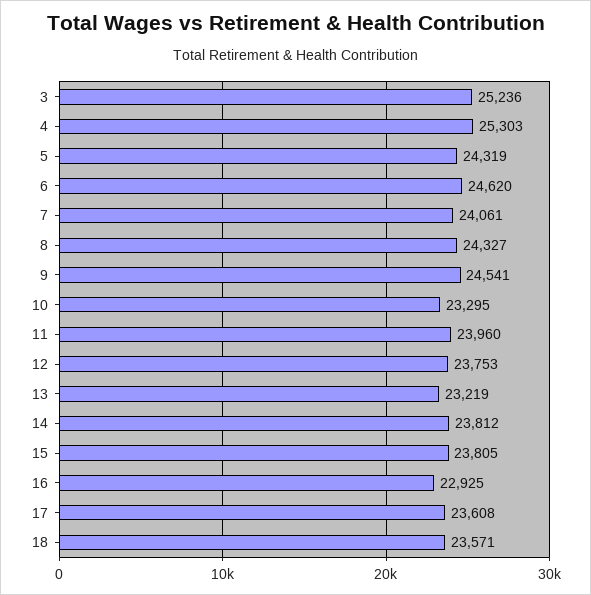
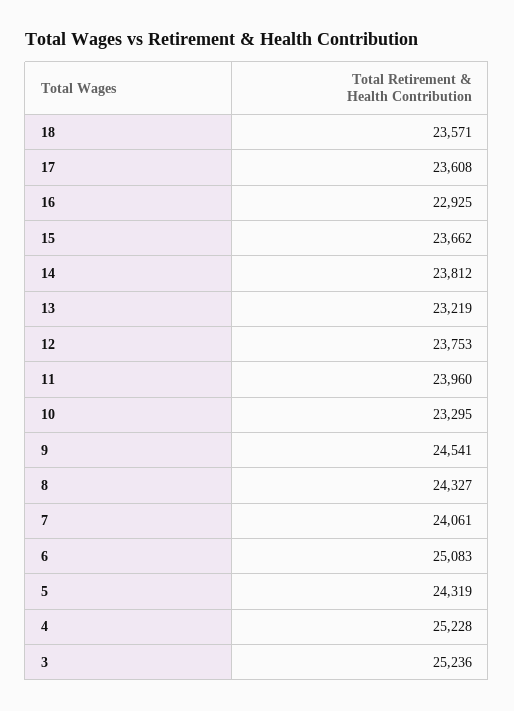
  {
    "3": 25236,
-   "4": 25303,
+   "4": 25228,
    "5": 24319,
-   "6": 24620,
+   "6": 25083,
    "7": 24061,
    "8": 24327,
    "9": 24541,
    "10": 23295,
    "11": 23960,
    "12": 23753,
    "13": 23219,
    "14": 23812,
-   "15": 23805,
+   "15": 23662,
    "16": 22925,
    "17": 23608,
    "18": 23571
  }

